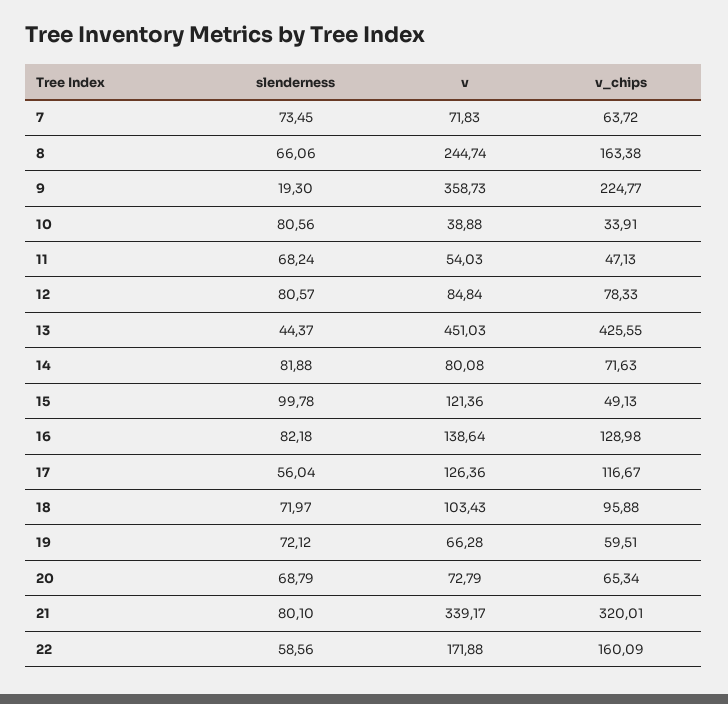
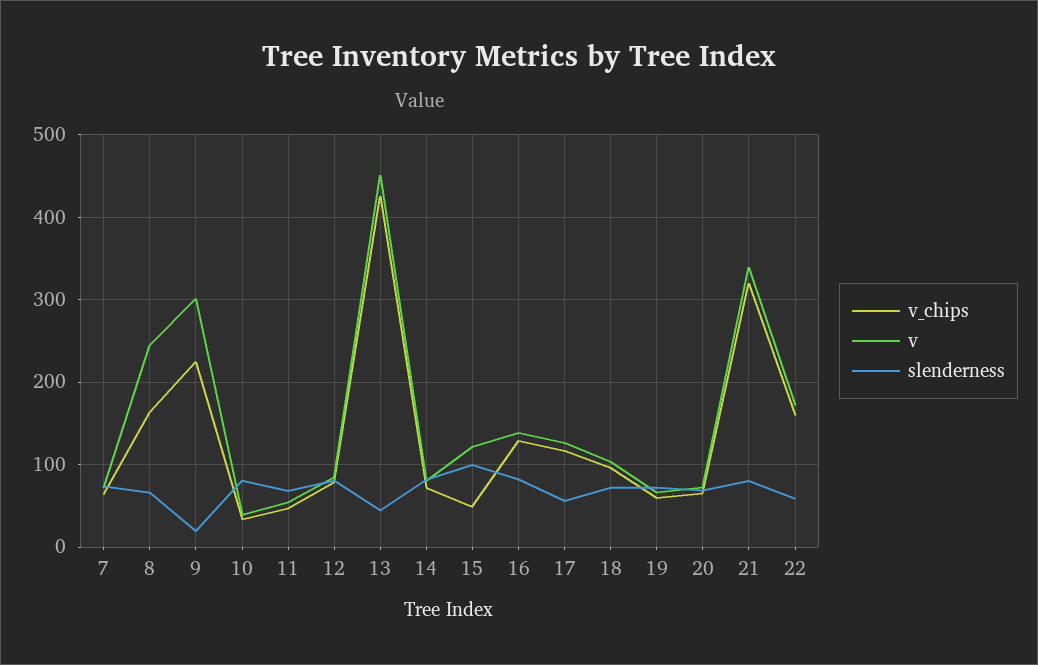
  {
    "slenderness": {
      "7": 73.45,
      "8": 66.06,
      "9": 19.3,
      "10": 80.56,
      "11": 68.24,
      "12": 80.57,
      "13": 44.37,
      "14": 81.88,
      "15": 99.78,
      "16": 82.18,
      "17": 56.04,
      "18": 71.97,
      "19": 72.12,
      "20": 68.79,
      "21": 80.1,
      "22": 58.56
    },
    "v": {
      "7": 71.83,
      "8": 244.74,
-     "9": 358.73,
+     "9": 300,
      "10": 38.88,
      "11": 54.03,
      "12": 84.84,
      "13": 451.03,
      "14": 80.08,
      "15": 121.36,
      "16": 138.64,
      "17": 126.36,
      "18": 103.43,
      "19": 66.28,
      "20": 72.79,
      "21": 339.17,
      "22": 171.88
    },
    "v_chips": {
      "7": 63.72,
      "8": 163.38,
      "9": 224.77,
      "10": 33.91,
      "11": 47.13,
      "12": 78.33,
      "13": 425.55,
      "14": 71.63,
      "15": 49.13,
      "16": 128.98,
      "17": 116.67,
      "18": 95.88,
      "19": 59.51,
      "20": 65.34,
      "21": 320.01,
      "22": 160.09
    }
  }

